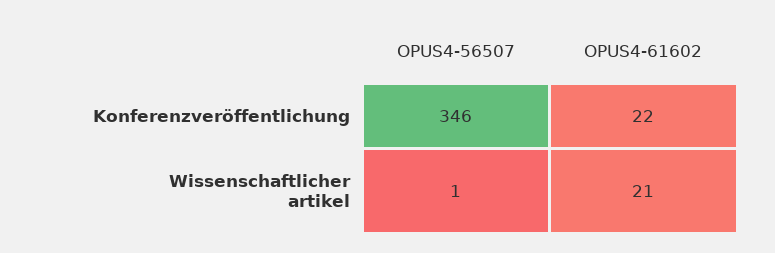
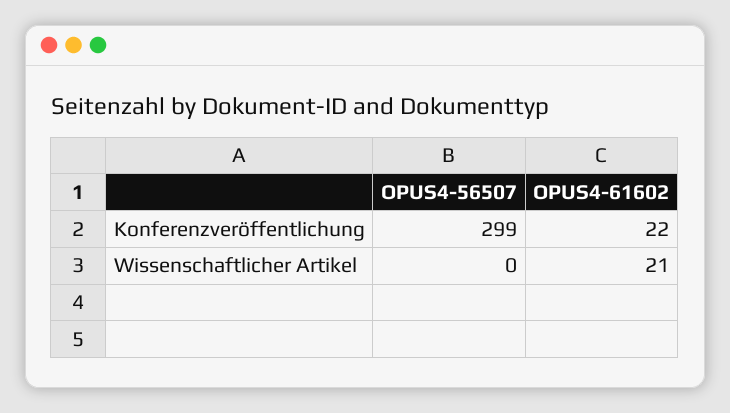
  {
    "OPUS4-56507": {
-     "Konferenzveröffentlichung": 346,
+     "Konferenzveröffentlichung": 299,
-     "Wissenschaftlicher artikel": 1
+     "Wissenschaftlicher artikel": 0
    },
    "OPUS4-61602": {
      "Konferenzveröffentlichung": 22,
      "Wissenschaftlicher artikel": 21
    }
  }

